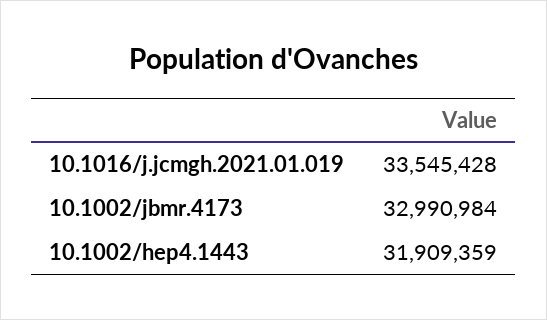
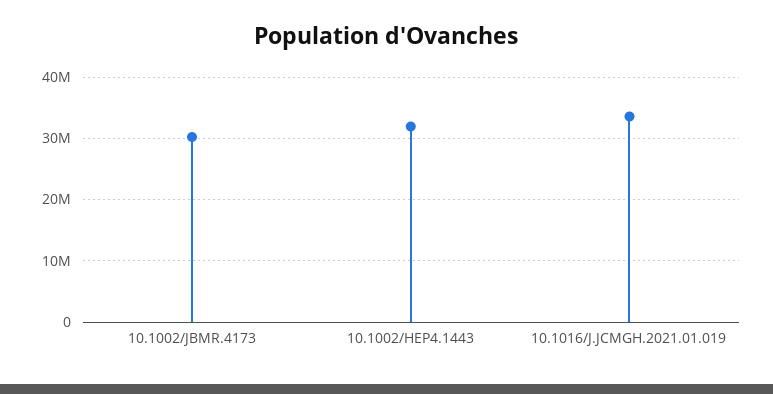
  {
    "10.1016/j.jcmgh.2021.01.019": 33545428,
-   "10.1002/jbmr.4173": 32990984,
+   "10.1002/jbmr.4173": 30000000,
    "10.1002/hep4.1443": 31909359
  }

